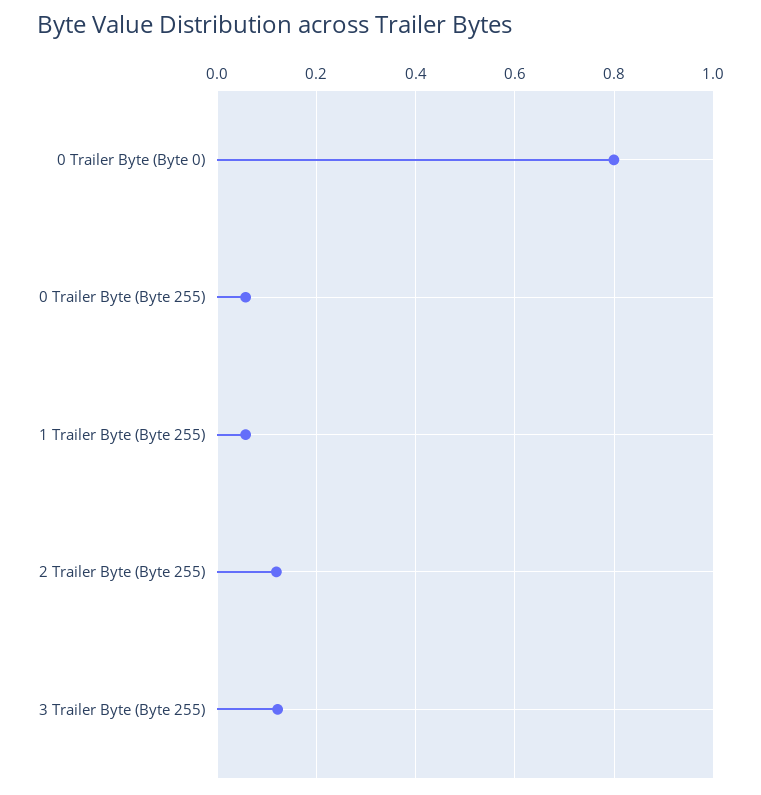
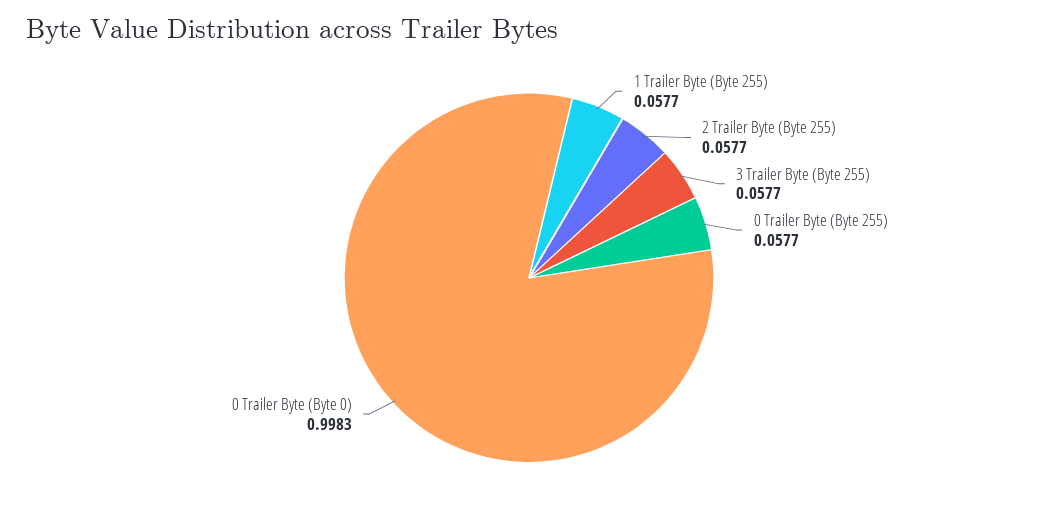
  {
-   "0 Trailer Byte (Byte 0)": 0.8,
+   "0 Trailer Byte (Byte 0)": 0.9983,
    "0 Trailer Byte (Byte 255)": 0.0577,
    "1 Trailer Byte (Byte 255)": 0.0577,
-   "2 Trailer Byte (Byte 255)": 0.12,
+   "2 Trailer Byte (Byte 255)": 0.0577,
-   "3 Trailer Byte (Byte 255)": 0.12
+   "3 Trailer Byte (Byte 255)": 0.0577
  }

